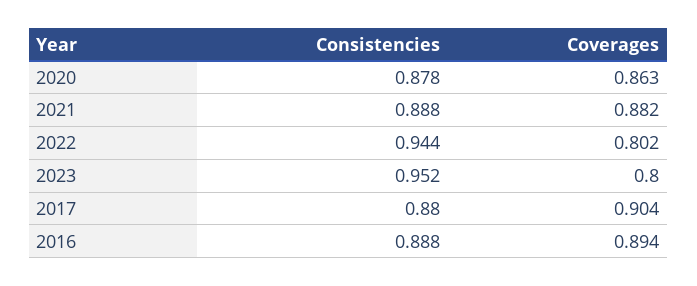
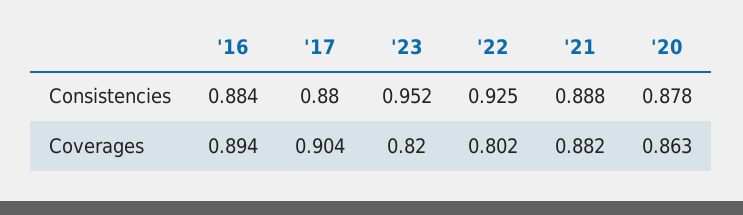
  {
    "Consistencies": {
      "2020": 0.878,
      "2021": 0.888,
-     "2022": 0.944,
+     "2022": 0.925,
      "2023": 0.952,
      "2017": 0.88,
-     "2016": 0.888
+     "2016": 0.884
    },
    "Coverages": {
      "2020": 0.863,
      "2021": 0.882,
      "2022": 0.802,
-     "2023": 0.8,
+     "2023": 0.82,
      "2017": 0.904,
      "2016": 0.894
    }
  }

